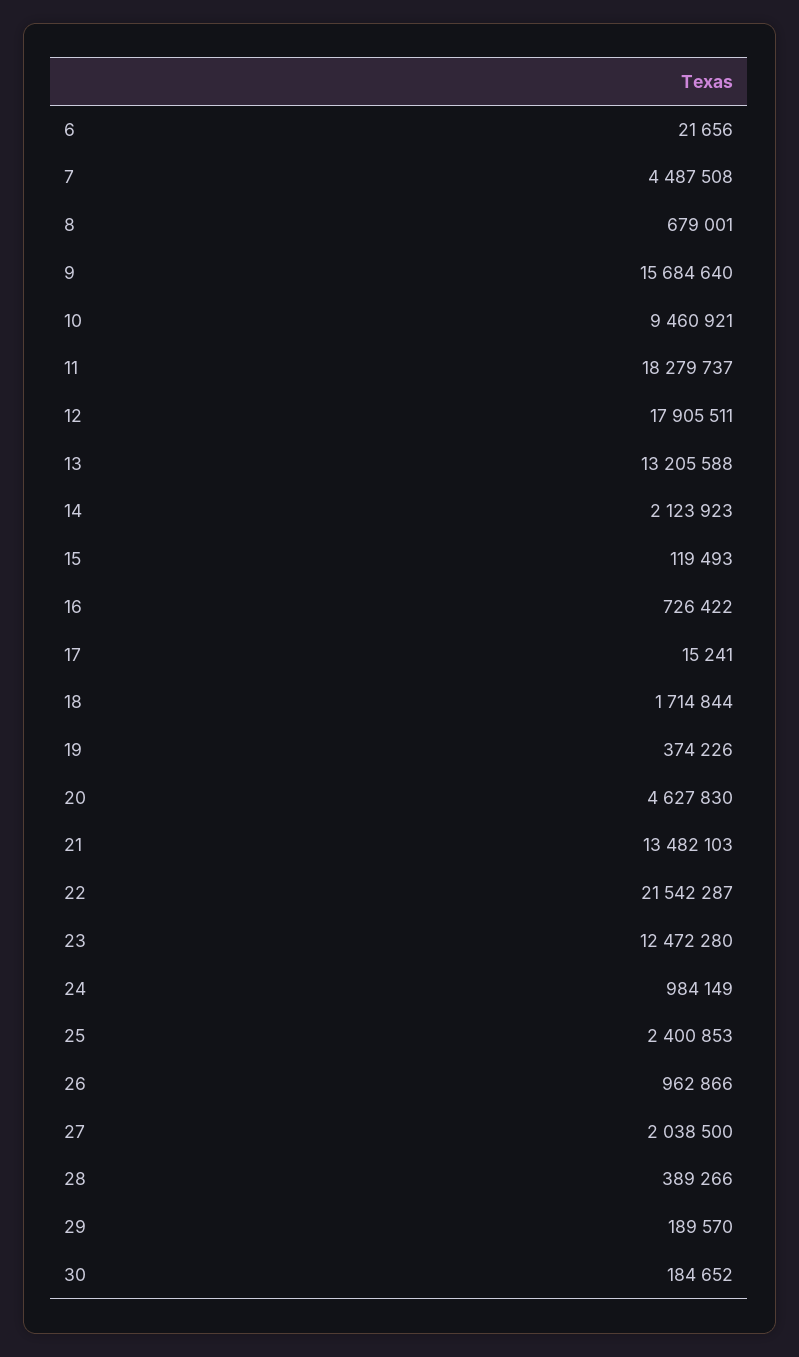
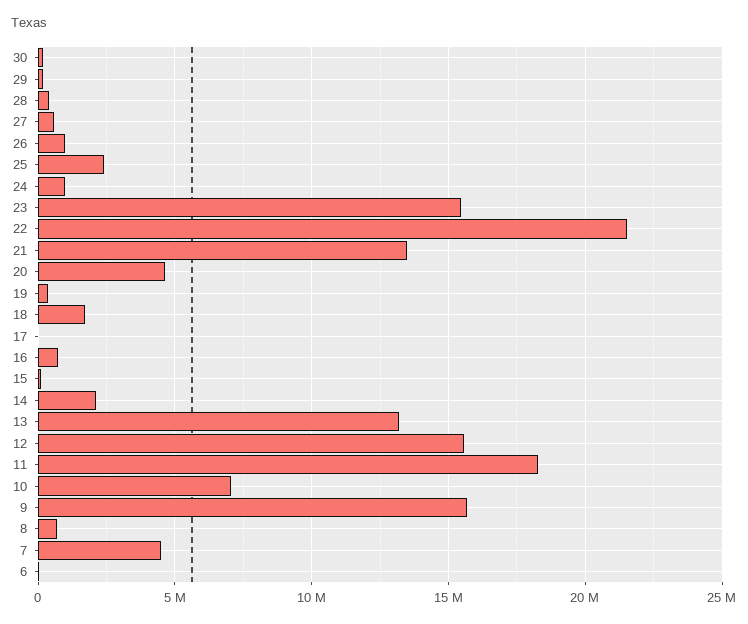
  {
    "6": 21656,
    "7": 4487508,
    "8": 679001,
    "9": 15684640,
-   "10": 9460921,
+   "10": 7000000,
    "11": 18279737,
-   "12": 17905511,
+   "12": 15500000,
    "13": 13205588,
    "14": 2123923,
    "15": 119493,
    "16": 726422,
    "17": 15241,
    "18": 1714844,
    "19": 374226,
    "20": 4627830,
    "21": 13482103,
    "22": 21542287,
-   "23": 12472280,
+   "23": 15500000,
    "24": 984149,
    "25": 2400853,
    "26": 962866,
-   "27": 2038500,
+   "27": 500000,
    "28": 389266,
    "29": 189570,
    "30": 184652
  }

